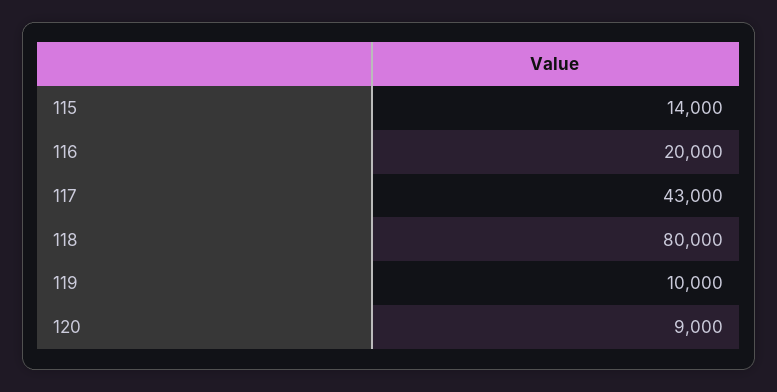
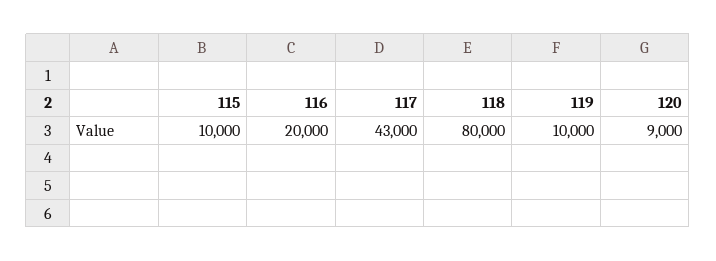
  {
-   "115": 14000,
+   "115": 10000,
    "116": 20000,
    "117": 43000,
    "118": 80000,
    "119": 10000,
    "120": 9000
  }

